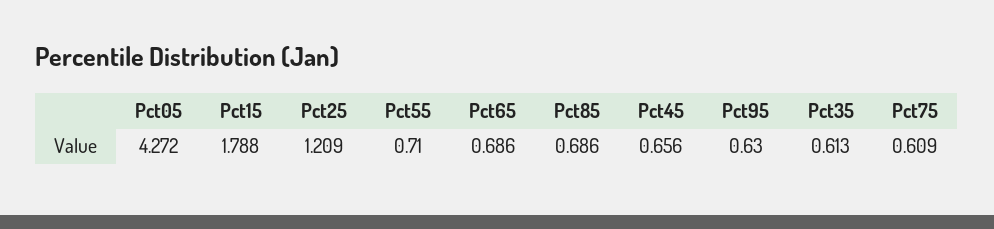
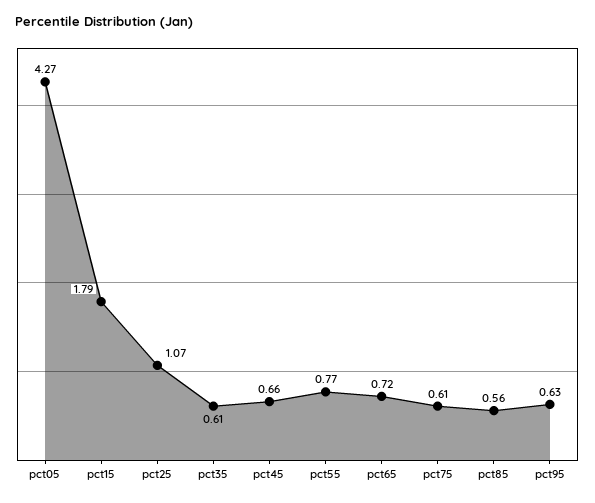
  {
    "Pct05": 4.272,
    "Pct15": 1.788,
-   "Pct25": 1.209,
+   "Pct25": 1.07,
-   "Pct55": 0.71,
+   "Pct55": 0.77,
-   "Pct65": 0.686,
+   "Pct65": 0.72,
-   "Pct85": 0.686,
+   "Pct85": 0.56,
    "Pct45": 0.656,
    "Pct95": 0.63,
    "Pct35": 0.613,
    "Pct75": 0.609
  }

